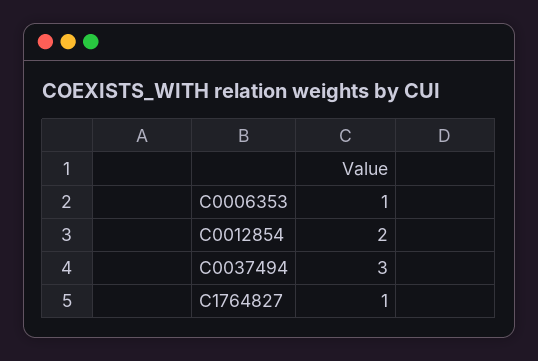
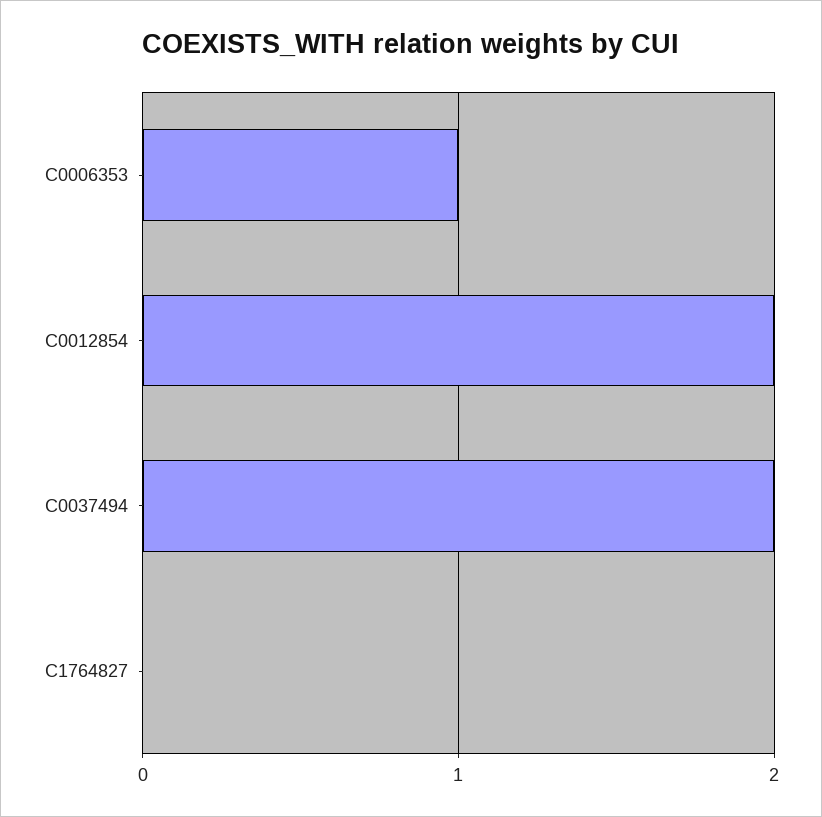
  {
    "C0006353": 1,
    "C0012854": 2,
-   "C0037494": 3,
+   "C0037494": 2,
-   "C1764827": 1
+   "C1764827": 0
  }

